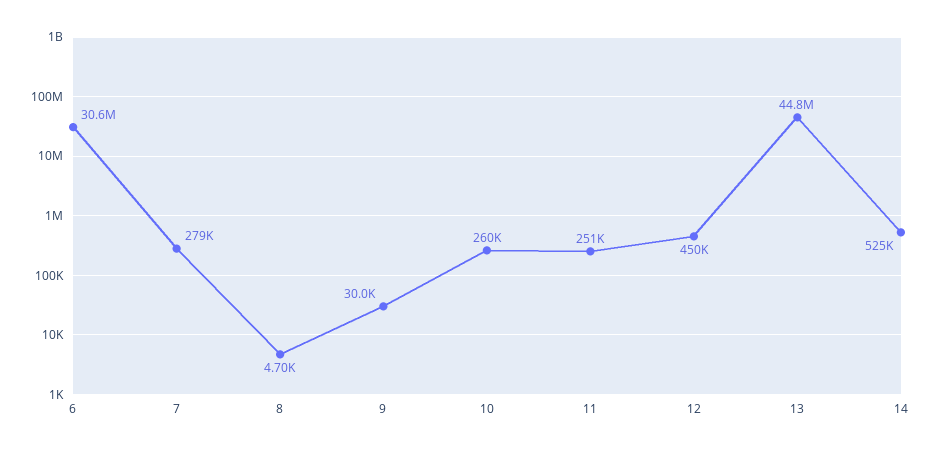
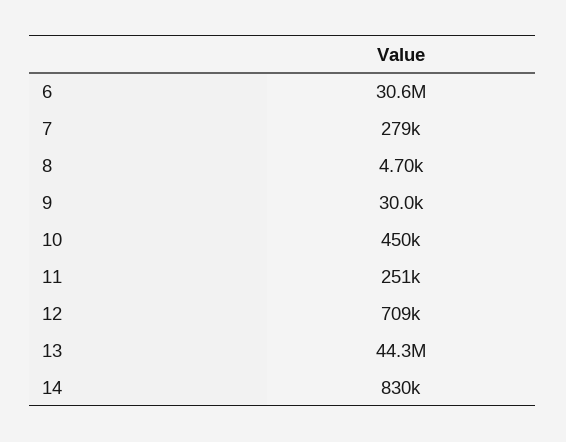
  {
    "6": 30600000,
    "7": 279000,
    "8": 4700,
    "9": 30000,
-   "10": 260000,
+   "10": 450000,
    "11": 251000,
-   "12": 450000,
+   "12": 709000,
-   "13": 44800000,
+   "13": 44300000,
-   "14": 525000
+   "14": 830000
  }

